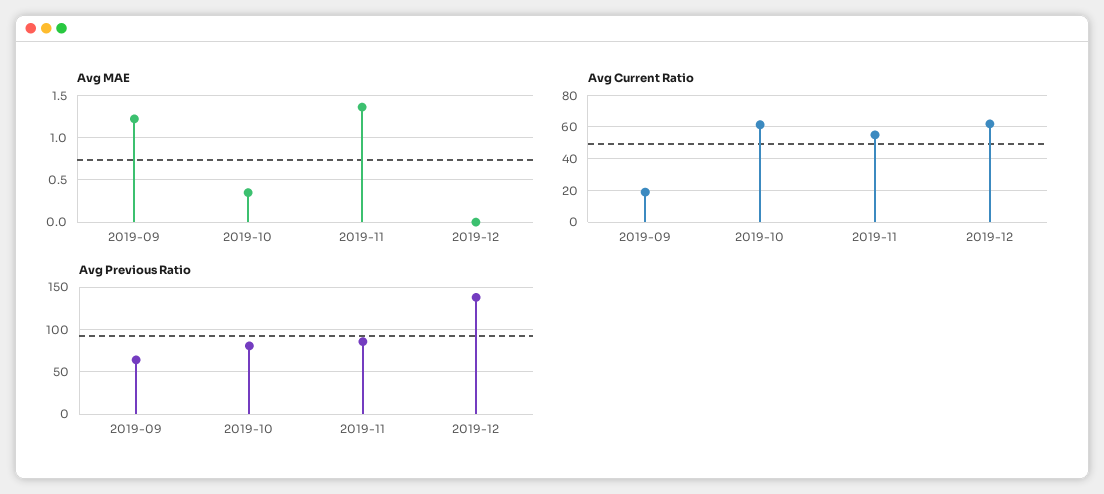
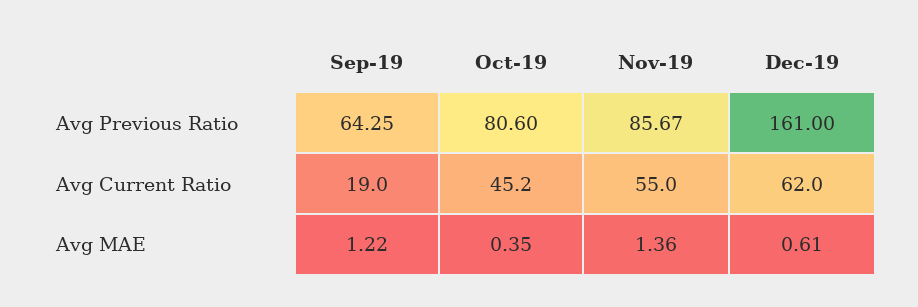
  {
    "Avg MAE": {
      "2019-09": 1.22,
      "2019-10": 0.35,
      "2019-11": 1.36,
-     "2019-12": 0
+     "2019-12": 0.61
    },
    "Avg Current Ratio": {
      "2019-09": 19,
-     "2019-10": 60,
+     "2019-10": 45.2,
      "2019-11": 55,
      "2019-12": 62
    },
    "Avg Previous Ratio": {
      "2019-09": 64.25,
      "2019-10": 80.6,
      "2019-11": 85.67,
-     "2019-12": 140
+     "2019-12": 161
    }
  }

